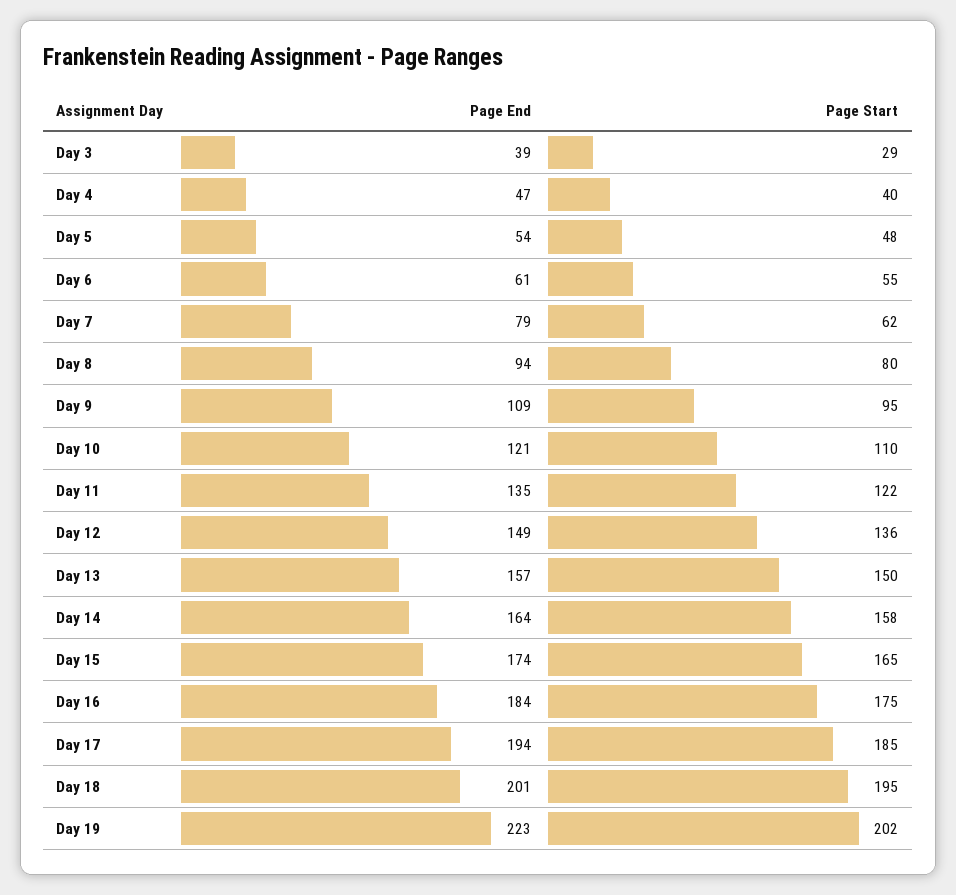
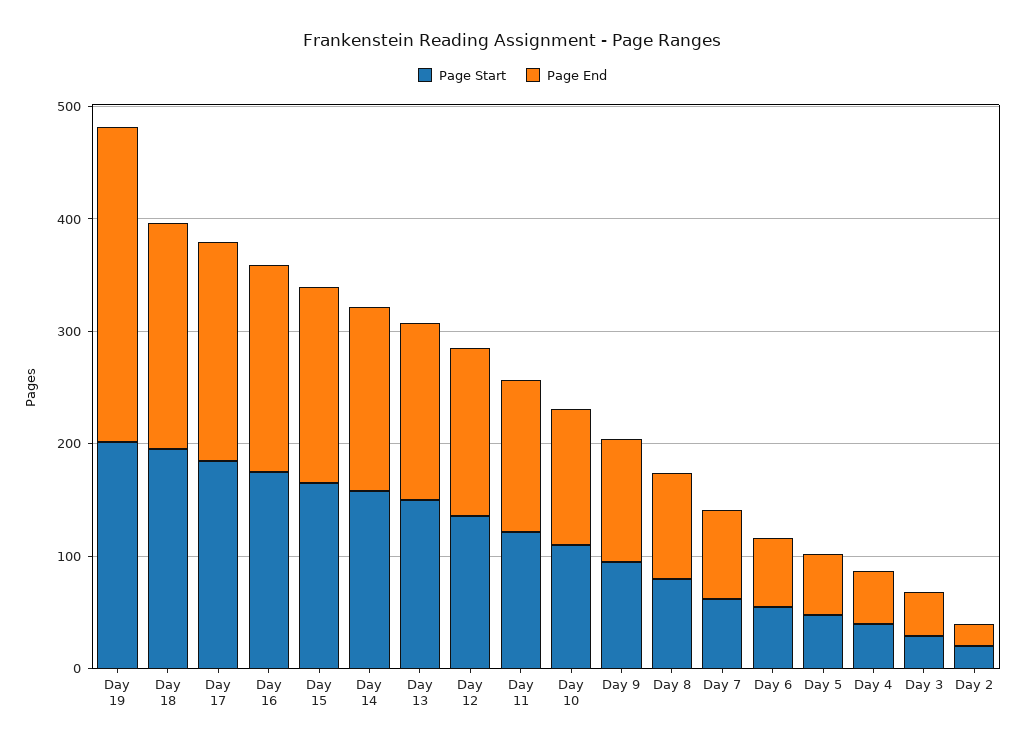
  {
    "Page End": {
      "Day 3": 39,
      "Day 4": 47,
      "Day 5": 54,
      "Day 6": 61,
      "Day 7": 79,
      "Day 8": 94,
      "Day 9": 109,
      "Day 10": 121,
      "Day 11": 135,
      "Day 12": 149,
      "Day 13": 157,
      "Day 14": 164,
      "Day 15": 174,
      "Day 16": 184,
      "Day 17": 194,
      "Day 18": 201,
-     "Day 19": 223
+     "Day 19": 280,
+     "Day 2": 20
    },
    "Page Start": {
      "Day 3": 29,
      "Day 4": 40,
      "Day 5": 48,
      "Day 6": 55,
      "Day 7": 62,
      "Day 8": 80,
      "Day 9": 95,
      "Day 10": 110,
      "Day 11": 122,
      "Day 12": 136,
      "Day 13": 150,
      "Day 14": 158,
      "Day 15": 165,
      "Day 16": 175,
      "Day 17": 185,
      "Day 18": 195,
-     "Day 19": 202
+     "Day 19": 202,
+     "Day 2": 20
    }
  }

